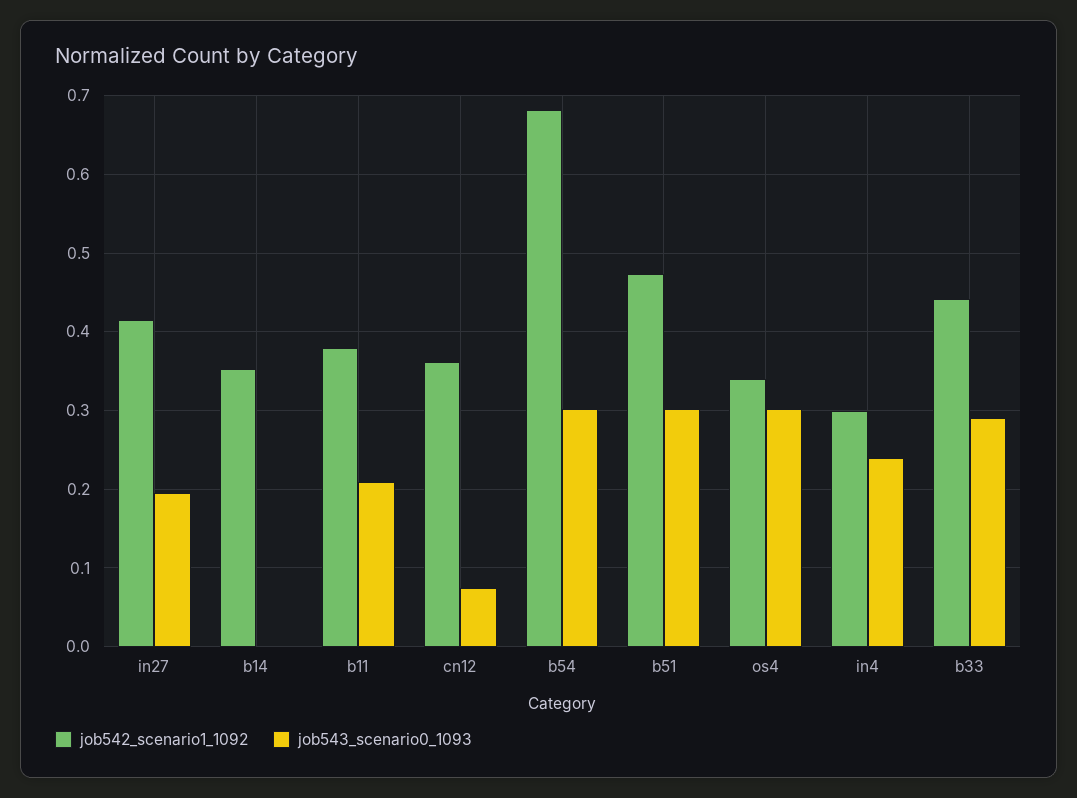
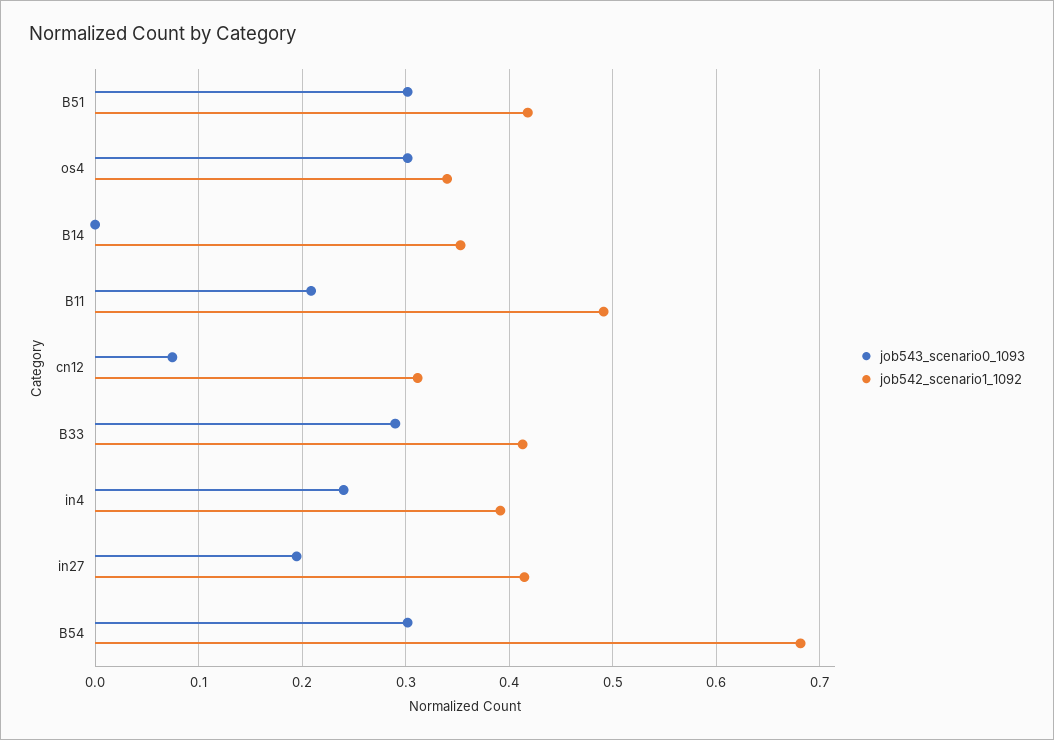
  {
    "job542_scenario1_1092": {
      "in27": 0.41,
      "b14": 0.35,
-     "b11": 0.38,
+     "b11": 0.49,
-     "cn12": 0.36,
+     "cn12": 0.31,
      "b54": 0.68,
-     "b51": 0.47,
+     "b51": 0.42,
      "os4": 0.34,
-     "in4": 0.3,
+     "in4": 0.39,
-     "b33": 0.44
+     "b33": 0.41
    },
    "job543_scenario0_1093": {
      "in27": 0.19,
      "b14": 0,
      "b11": 0.21,
      "cn12": 0.07,
      "b54": 0.3,
      "b51": 0.3,
      "os4": 0.3,
      "in4": 0.24,
      "b33": 0.29
    }
  }

